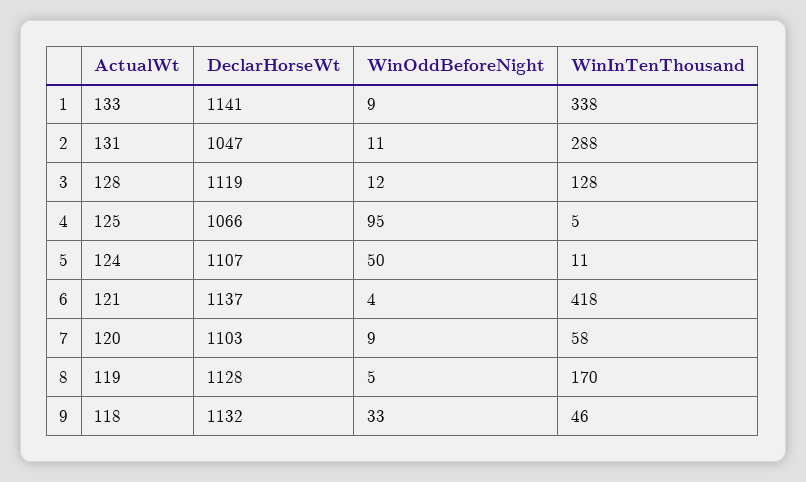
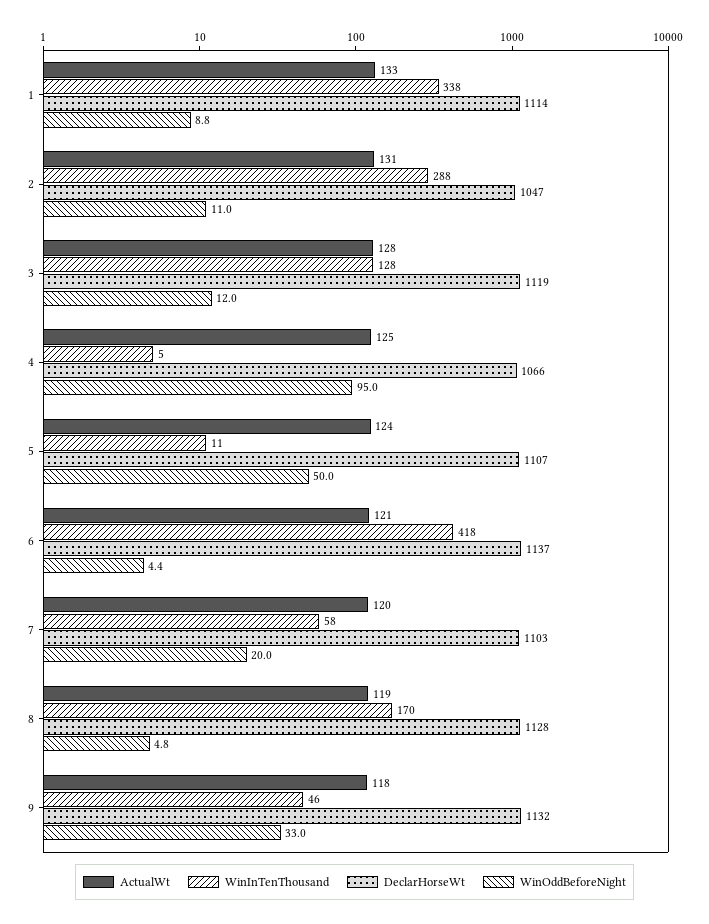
  {
    "ActualWt": {
      "1": 133,
      "2": 131,
      "3": 128,
      "4": 125,
      "5": 124,
      "6": 121,
      "7": 120,
      "8": 119,
      "9": 118
    },
    "DeclarHorseWt": {
-     "1": 1141,
+     "1": 1114,
      "2": 1047,
      "3": 1119,
      "4": 1066,
      "5": 1107,
      "6": 1137,
      "7": 1103,
      "8": 1128,
      "9": 1132
    },
    "WinOddBeforeNight": {
      "1": 8.8,
      "2": 11,
      "3": 12,
      "4": 95,
      "5": 50,
      "6": 4.4,
-     "7": 9,
+     "7": 20,
      "8": 4.8,
      "9": 33
    },
    "WinInTenThousand": {
      "1": 338,
      "2": 288,
      "3": 128,
      "4": 5,
      "5": 11,
      "6": 418,
      "7": 58,
      "8": 170,
      "9": 46
    }
  }

